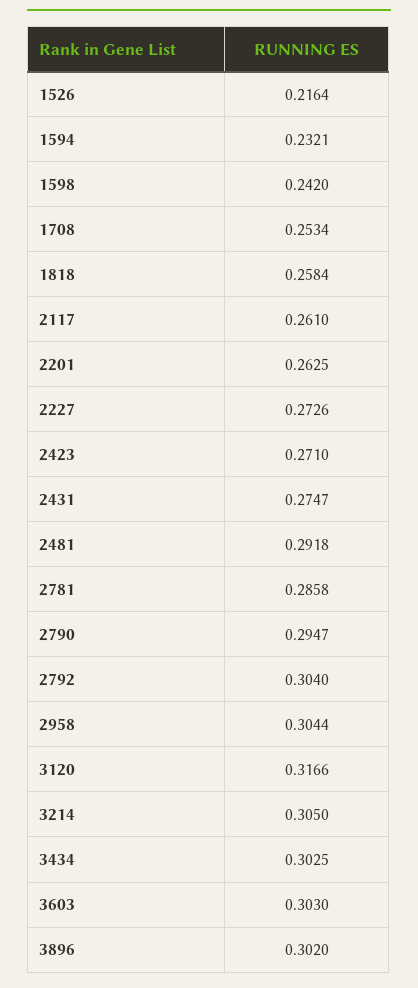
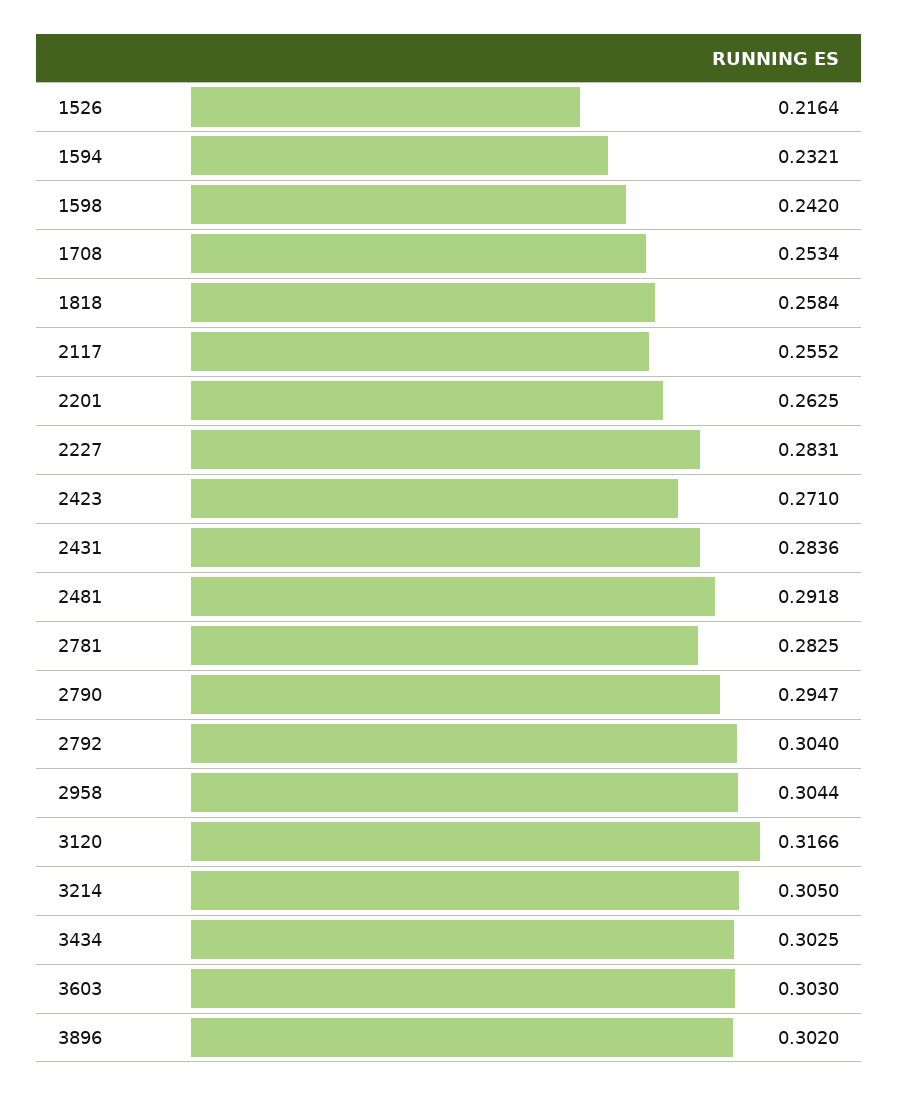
  {
    "1526": 0.2164,
    "1594": 0.2321,
    "1598": 0.242,
    "1708": 0.2534,
    "1818": 0.2584,
-   "2117": 0.261,
+   "2117": 0.2552,
    "2201": 0.2625,
-   "2227": 0.2726,
+   "2227": 0.2831,
    "2423": 0.271,
-   "2431": 0.2747,
+   "2431": 0.2836,
    "2481": 0.2918,
-   "2781": 0.2858,
+   "2781": 0.2825,
    "2790": 0.2947,
    "2792": 0.304,
    "2958": 0.3044,
    "3120": 0.3166,
    "3214": 0.305,
    "3434": 0.3025,
    "3603": 0.303,
    "3896": 0.302
  }

